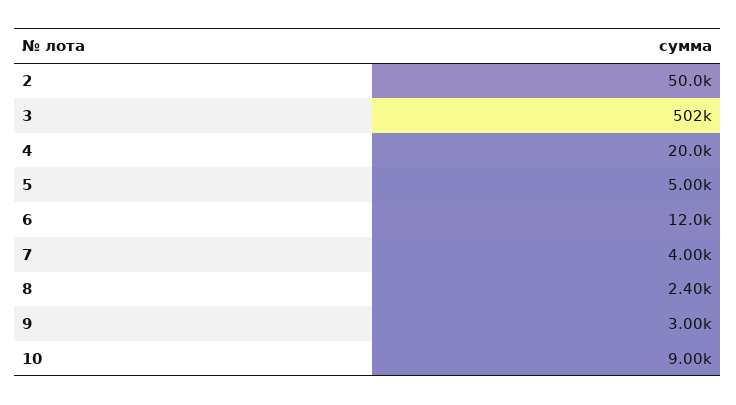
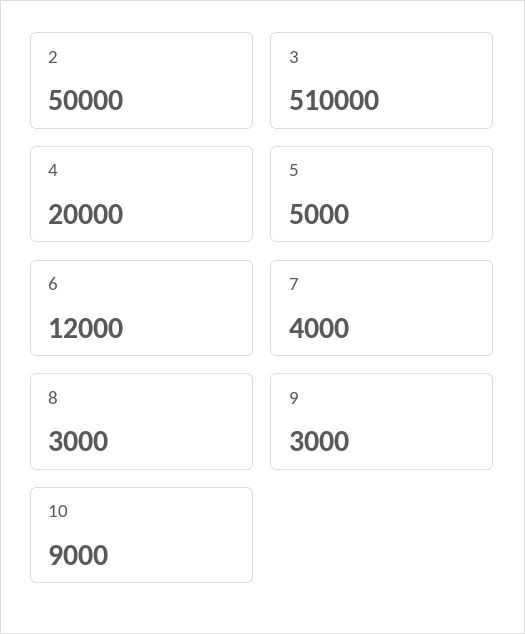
  {
    "2": 50000,
-   "3": 502000,
+   "3": 510000,
    "4": 20000,
    "5": 5000,
    "6": 12000,
    "7": 4000,
-   "8": 2400,
+   "8": 3000,
    "9": 3000,
    "10": 9000
  }

